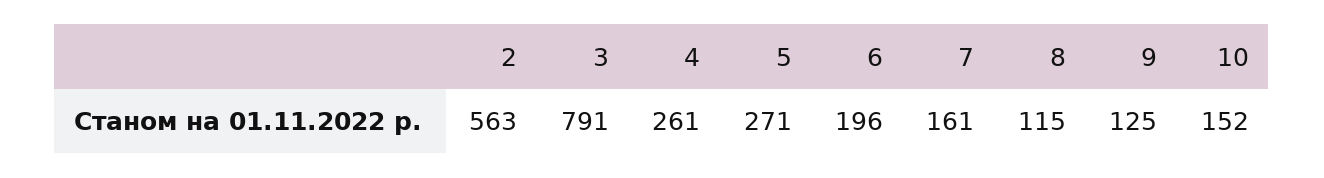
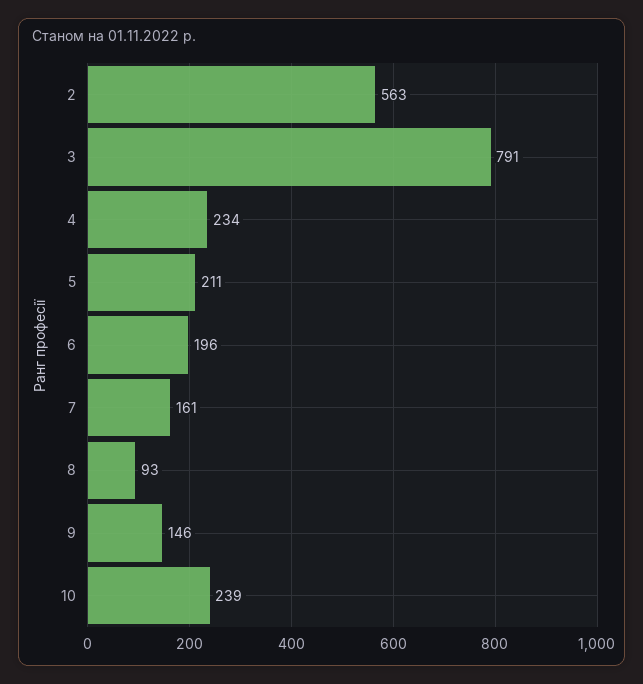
  {
    "2": 563,
    "3": 791,
-   "4": 261,
+   "4": 234,
-   "5": 271,
+   "5": 211,
    "6": 196,
    "7": 161,
-   "8": 115,
+   "8": 93,
-   "9": 125,
+   "9": 146,
-   "10": 152
+   "10": 239
  }

